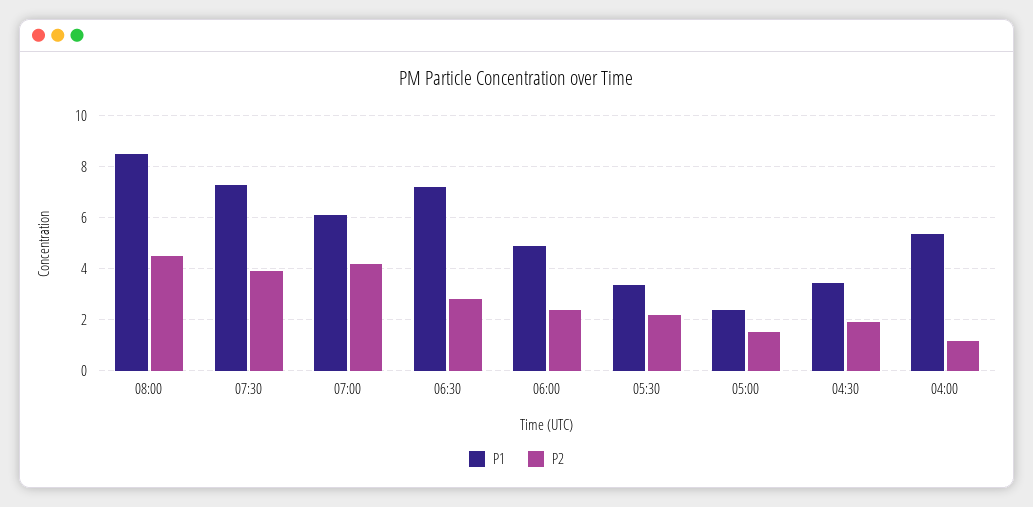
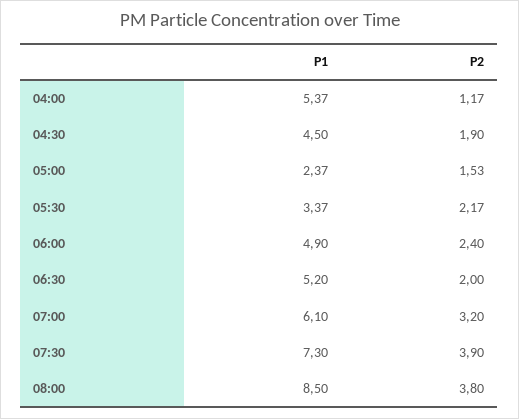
  {
    "P1": {
      "08:00": 8.5,
      "07:30": 7.3,
      "07:00": 6.1,
-     "06:30": 7.25,
+     "06:30": 5.2,
      "06:00": 4.9,
      "05:30": 3.37,
      "05:00": 2.37,
-     "04:30": 3.5,
+     "04:30": 4.5,
      "04:00": 5.37
    },
    "P2": {
-     "08:00": 4.5,
+     "08:00": 3.8,
      "07:30": 3.9,
-     "07:00": 4.25,
+     "07:00": 3.2,
-     "06:30": 2.75,
+     "06:30": 2,
      "06:00": 2.4,
      "05:30": 2.17,
      "05:00": 1.53,
      "04:30": 1.9,
      "04:00": 1.17
    }
  }

